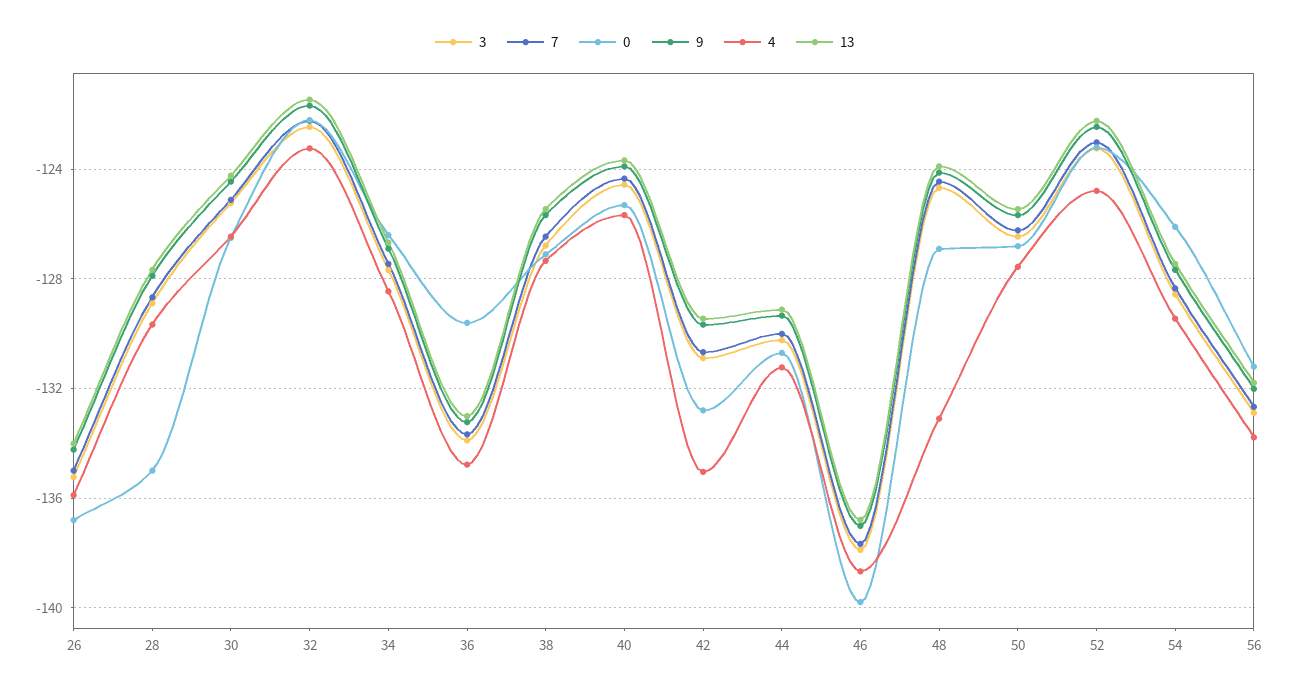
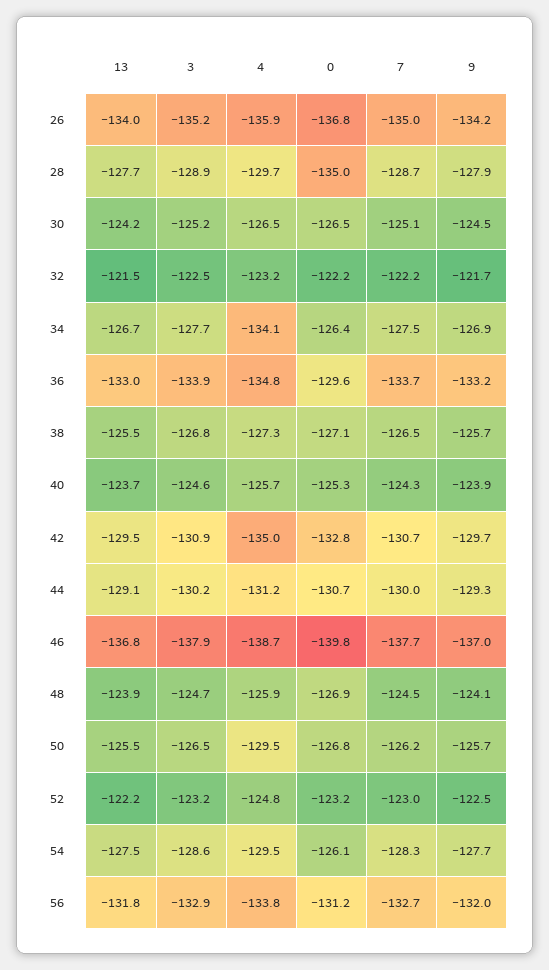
  {
    "3": {
      "26": -135.2,
      "28": -128.9,
      "30": -125.2,
      "32": -122.5,
      "34": -127.7,
      "36": -133.9,
      "38": -126.8,
      "40": -124.6,
      "42": -130.9,
      "44": -130.2,
      "46": -137.9,
      "48": -124.7,
      "50": -126.5,
      "52": -123.2,
      "54": -128.6,
      "56": -132.9
    },
    "7": {
      "26": -135,
      "28": -128.7,
      "30": -125.1,
      "32": -122.2,
      "34": -127.5,
      "36": -133.7,
      "38": -126.5,
      "40": -124.3,
      "42": -130.7,
      "44": -130,
      "46": -137.7,
      "48": -124.5,
      "50": -126.2,
      "52": -123,
      "54": -128.3,
      "56": -132.7
    },
    "0": {
      "26": -136.8,
      "28": -135,
      "30": -126.5,
      "32": -122.2,
      "34": -126.4,
      "36": -129.6,
      "38": -127.1,
      "40": -125.3,
      "42": -132.8,
      "44": -130.7,
      "46": -139.8,
      "48": -126.9,
      "50": -126.8,
      "52": -123.2,
      "54": -126.1,
      "56": -131.2
    },
    "9": {
      "26": -134.2,
      "28": -127.9,
      "30": -124.5,
      "32": -121.7,
      "34": -126.9,
      "36": -133.2,
      "38": -125.7,
      "40": -123.9,
      "42": -129.7,
      "44": -129.3,
      "46": -137,
      "48": -124.1,
      "50": -125.7,
      "52": -122.5,
      "54": -127.7,
      "56": -132
    },
    "4": {
      "26": -135.9,
      "28": -129.7,
      "30": -126.5,
      "32": -123.2,
-     "34": -128.5,
+     "34": -134.1,
      "36": -134.8,
      "38": -127.3,
      "40": -125.7,
      "42": -135,
      "44": -131.2,
      "46": -138.7,
-     "48": -133,
+     "48": -125.9,
-     "50": -127.5,
+     "50": -129.5,
      "52": -124.8,
      "54": -129.5,
      "56": -133.8
    },
    "13": {
      "26": -134,
      "28": -127.7,
      "30": -124.2,
      "32": -121.5,
      "34": -126.7,
      "36": -133,
      "38": -125.5,
      "40": -123.7,
      "42": -129.5,
      "44": -129.1,
      "46": -136.8,
      "48": -123.9,
      "50": -125.5,
      "52": -122.2,
      "54": -127.5,
      "56": -131.8
    }
  }

